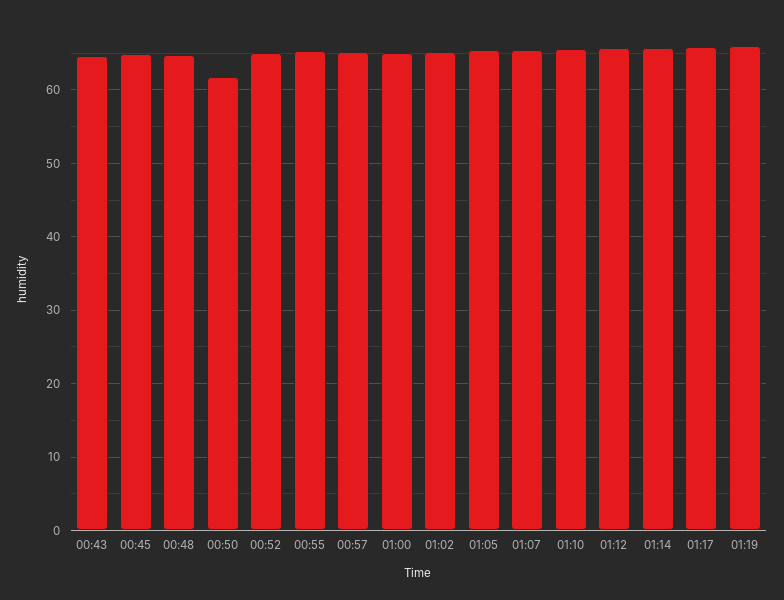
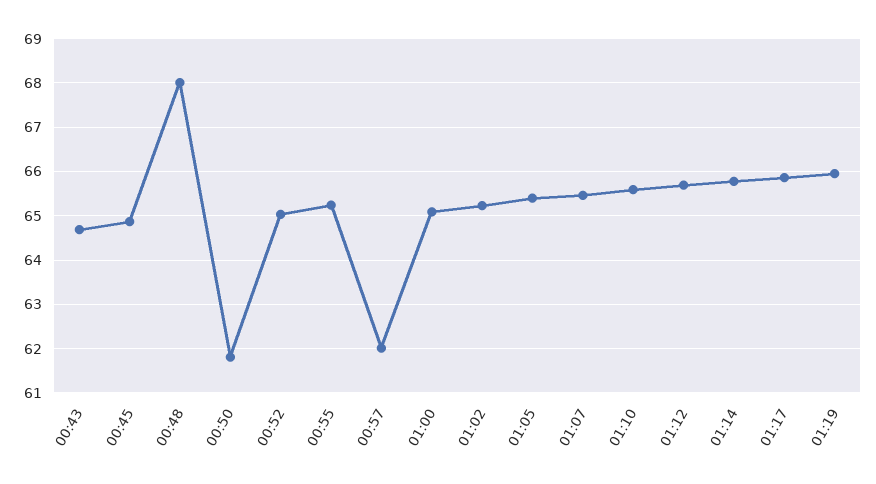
  {
    "00:43": 64.6,
    "00:45": 64.8,
-   "00:48": 65,
+   "00:48": 68,
    "00:50": 61.8,
    "00:52": 65,
    "00:55": 65.2,
-   "00:57": 65,
+   "00:57": 62,
    "01:00": 65,
    "01:02": 65.2,
    "01:05": 65.4,
    "01:07": 65.4,
    "01:10": 65.6,
    "01:12": 65.6,
    "01:14": 65.8,
    "01:17": 65.8,
    "01:19": 66
  }

